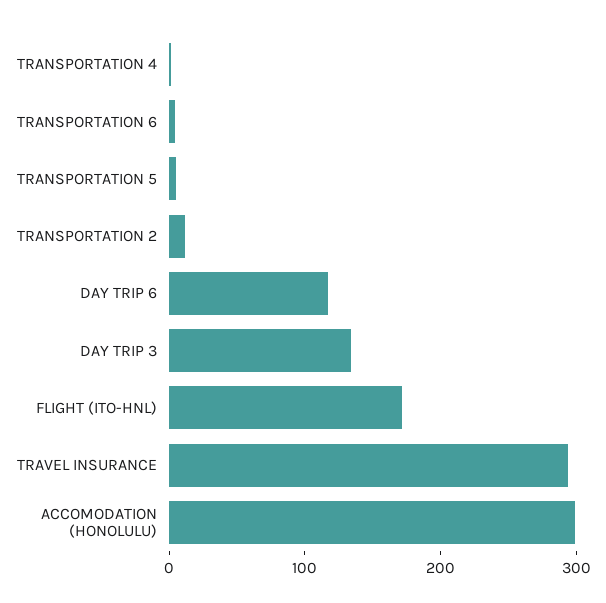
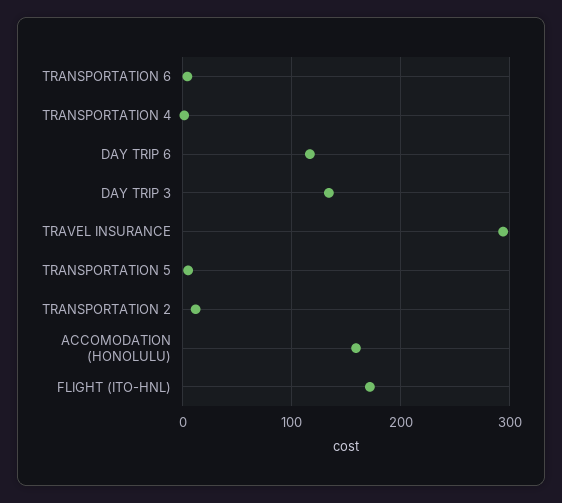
  {
    "TRANSPORTATION 4": 0,
    "TRANSPORTATION 6": 0,
    "TRANSPORTATION 5": 10,
    "TRANSPORTATION 2": 10,
    "DAY TRIP 6": 120,
    "DAY TRIP 3": 130,
    "FLIGHT (ITO-HNL)": 170,
    "TRAVEL INSURANCE": 290,
-   "ACCOMODATION (HONOLULU)": 300
+   "ACCOMODATION (HONOLULU)": 160
  }

